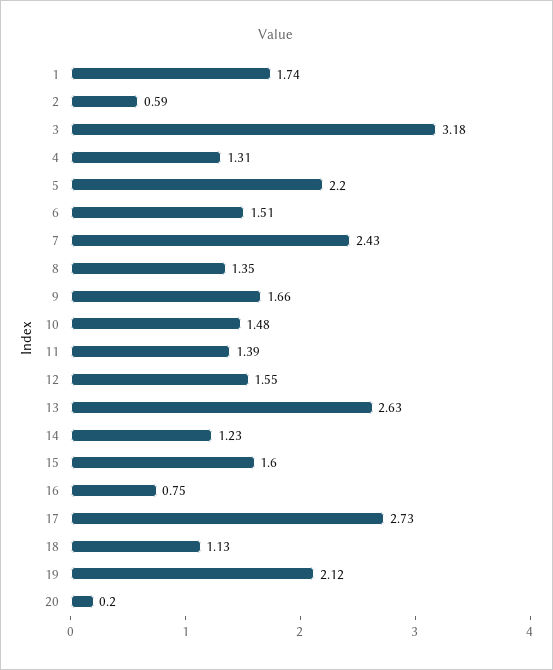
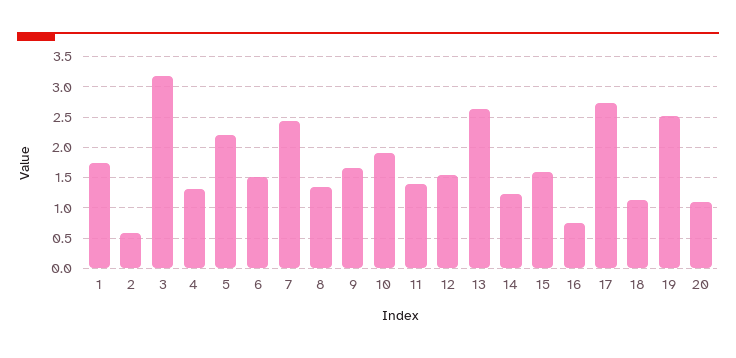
  {
    "1": 1.74,
    "2": 0.59,
    "3": 3.18,
    "4": 1.31,
    "5": 2.2,
    "6": 1.51,
    "7": 2.43,
    "8": 1.35,
    "9": 1.66,
-   "10": 1.48,
+   "10": 1.9,
    "11": 1.39,
    "12": 1.55,
    "13": 2.63,
    "14": 1.23,
    "15": 1.6,
    "16": 0.75,
    "17": 2.73,
    "18": 1.13,
-   "19": 2.12,
+   "19": 2.5,
-   "20": 0.2
+   "20": 1.1
  }

